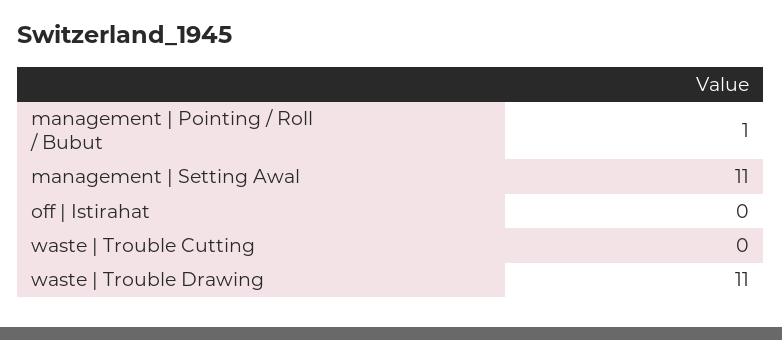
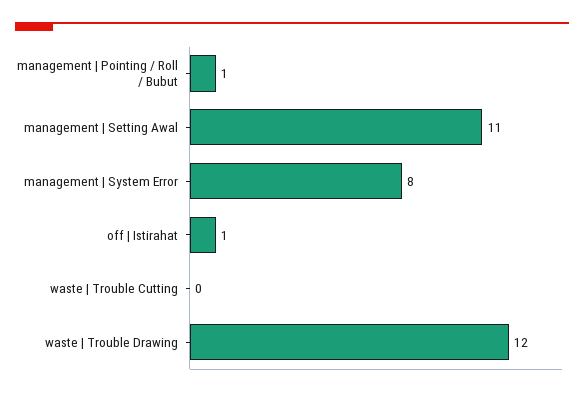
  {
    "management | Pointing / Roll / Bubut": 1,
    "management | Setting Awal": 11,
-   "off | Istirahat": 0,
+   "off | Istirahat": 1,
    "waste | Trouble Cutting": 0,
-   "waste | Trouble Drawing": 11
+   "waste | Trouble Drawing": 12,
+   "management | System Error": 8
  }

